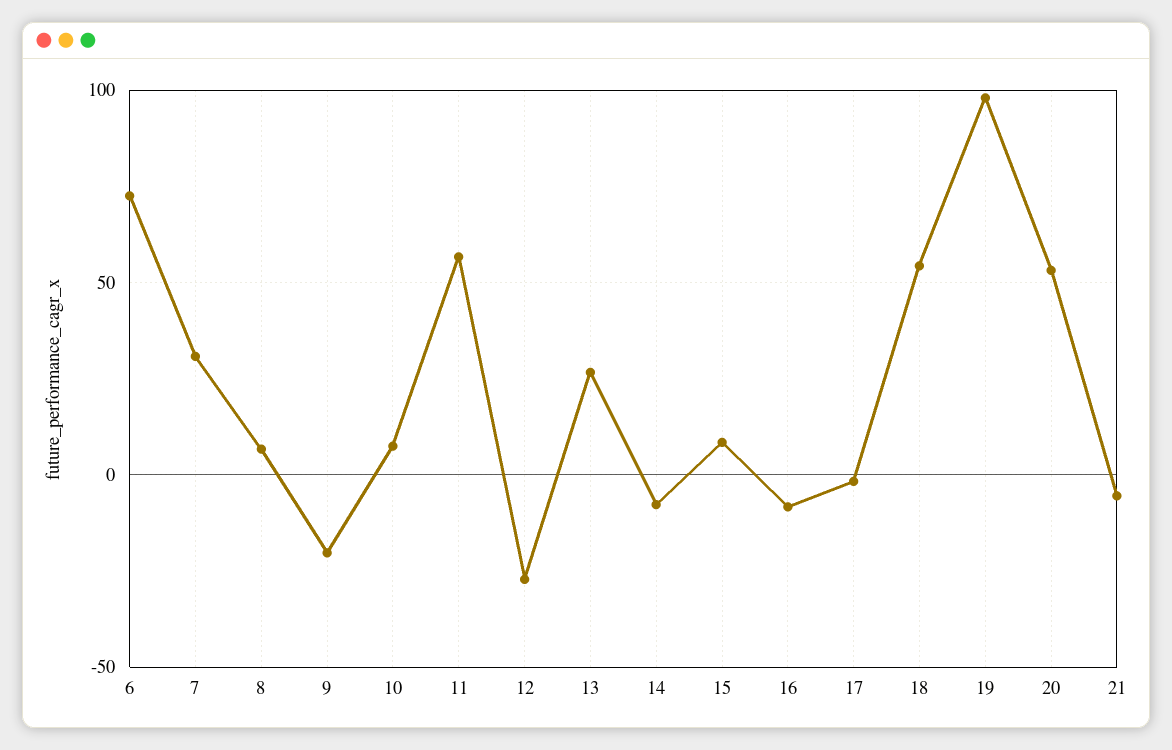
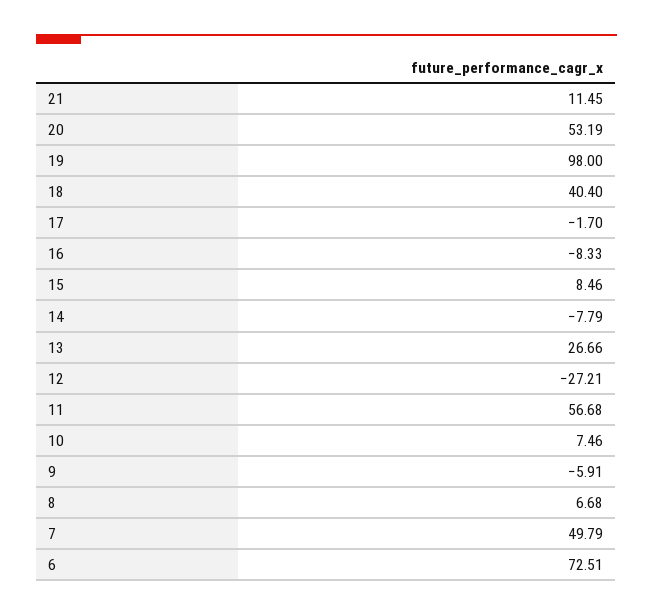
  {
    "6": 72.51,
-   "7": 30,
+   "7": 49.79,
    "8": 6.68,
-   "9": -20,
+   "9": -5.91,
    "10": 7.46,
    "11": 56.68,
    "12": -27.21,
    "13": 26.66,
    "14": -7.79,
    "15": 8.46,
    "16": -8.33,
    "17": -1.7,
-   "18": 55,
+   "18": 40.4,
    "19": 98,
    "20": 53.19,
-   "21": -5
+   "21": 11.45
  }

